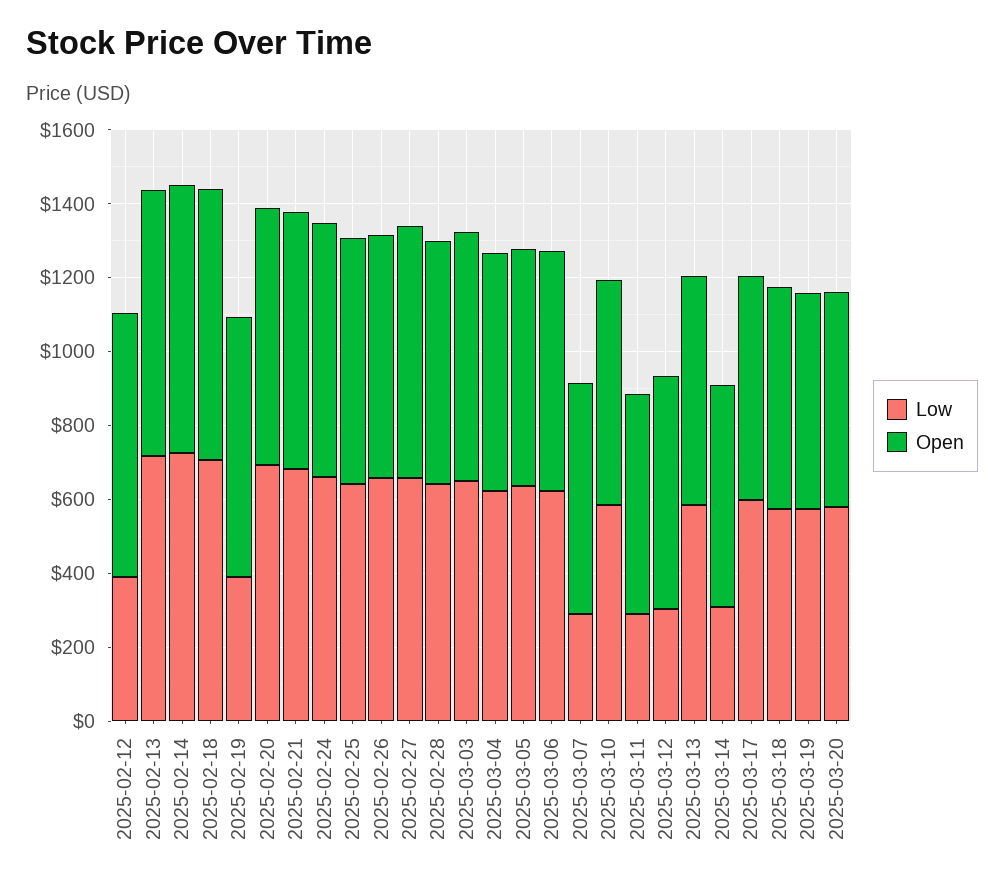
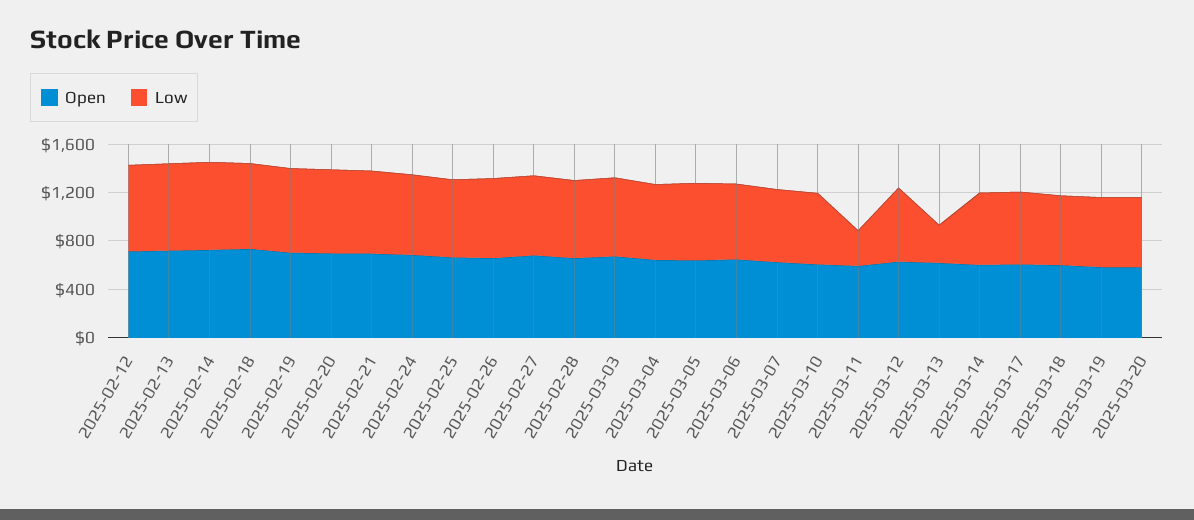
  {
    "Low": {
-     "2025-02-12": 400,
+     "2025-02-12": 700,
      "2025-02-13": 700,
      "2025-02-14": 700,
      "2025-02-18": 700,
-     "2025-02-19": 400,
+     "2025-02-19": 700,
      "2025-02-20": 700,
      "2025-02-21": 700,
      "2025-02-24": 650,
      "2025-02-25": 650,
      "2025-02-26": 650,
      "2025-02-27": 650,
      "2025-02-28": 650,
      "2025-03-03": 650,
      "2025-03-04": 600,
      "2025-03-05": 650,
      "2025-03-06": 600,
-     "2025-03-07": 300,
+     "2025-03-07": 600,
      "2025-03-10": 600,
      "2025-03-11": 300,
-     "2025-03-12": 300,
+     "2025-03-12": 600,
-     "2025-03-13": 600,
+     "2025-03-13": 300,
-     "2025-03-14": 300,
+     "2025-03-14": 600,
      "2025-03-17": 600,
      "2025-03-18": 550,
      "2025-03-19": 550,
      "2025-03-20": 600
    },
    "Open": {
      "2025-02-12": 700,
      "2025-02-13": 700,
      "2025-02-14": 750,
      "2025-02-18": 750,
      "2025-02-19": 700,
      "2025-02-20": 700,
      "2025-02-21": 700,
      "2025-02-24": 700,
      "2025-02-25": 650,
      "2025-02-26": 650,
      "2025-02-27": 700,
      "2025-02-28": 650,
      "2025-03-03": 650,
      "2025-03-04": 650,
      "2025-03-05": 650,
      "2025-03-06": 650,
      "2025-03-07": 600,
      "2025-03-10": 600,
      "2025-03-11": 600,
      "2025-03-12": 650,
      "2025-03-13": 600,
      "2025-03-14": 600,
      "2025-03-17": 600,
      "2025-03-18": 600,
      "2025-03-19": 600,
      "2025-03-20": 600
    }
  }

